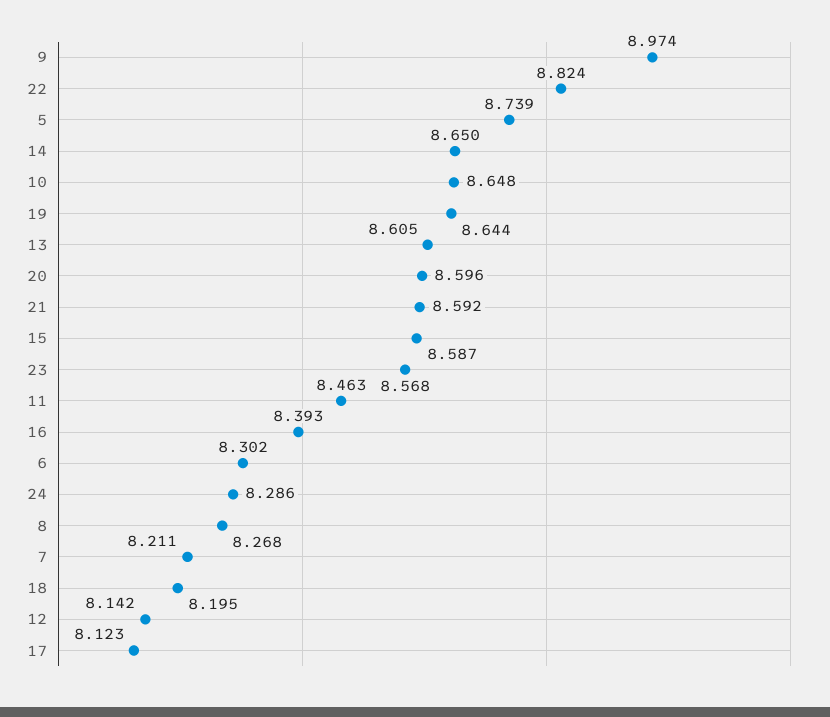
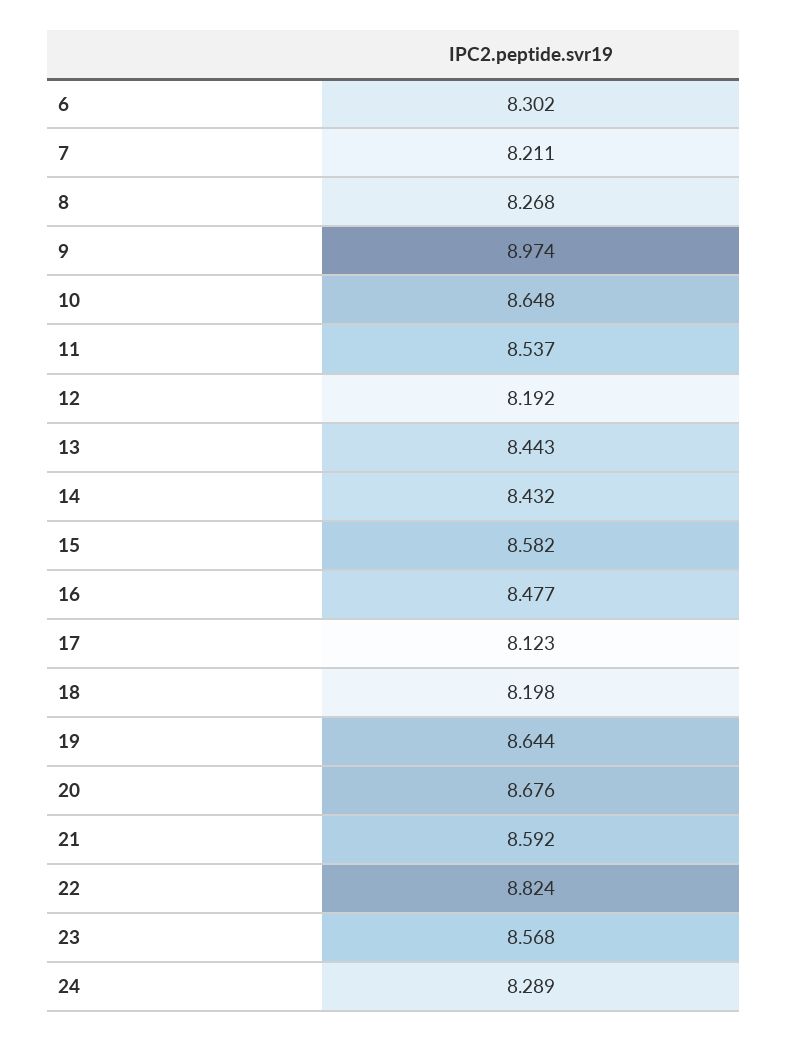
  {
    "9": 8.974,
    "22": 8.824,
-   "5": 8.739,
-   "14": 8.65,
+   "14": 8.432,
    "10": 8.648,
    "19": 8.644,
-   "13": 8.605,
+   "13": 8.443,
-   "20": 8.596,
+   "20": 8.676,
    "21": 8.592,
-   "15": 8.587,
+   "15": 8.582,
    "23": 8.568,
-   "11": 8.463,
+   "11": 8.537,
-   "16": 8.393,
+   "16": 8.477,
    "6": 8.302,
-   "24": 8.286,
+   "24": 8.289,
    "8": 8.268,
    "7": 8.211,
-   "18": 8.195,
+   "18": 8.198,
-   "12": 8.142,
+   "12": 8.192,
    "17": 8.123
  }

